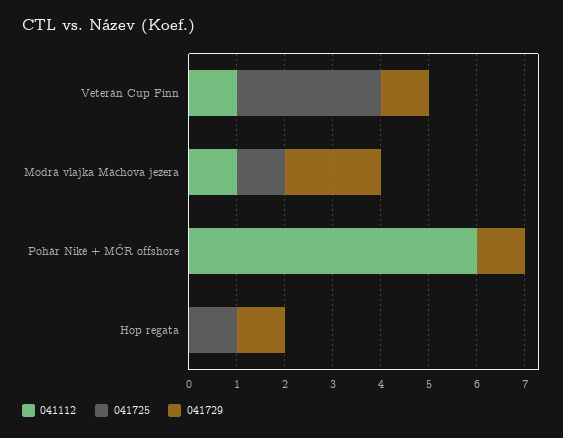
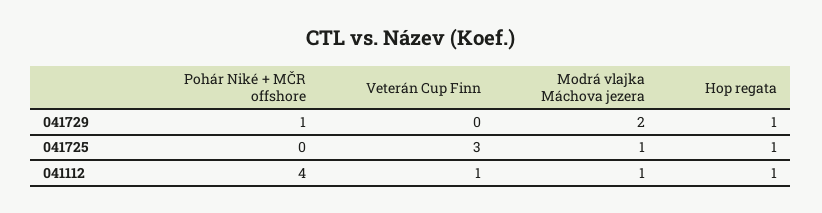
  {
    "041112": {
      "Veterán Cup Finn": 1,
      "Modrá vlajka Máchova jezera": 1,
-     "Pohár Niké + MČR offshore": 6,
+     "Pohár Niké + MČR offshore": 4,
-     "Hop regata": 0
+     "Hop regata": 1
    },
    "041725": {
      "Veterán Cup Finn": 3,
      "Modrá vlajka Máchova jezera": 1,
      "Pohár Niké + MČR offshore": 0,
      "Hop regata": 1
    },
    "041729": {
-     "Veterán Cup Finn": 1,
+     "Veterán Cup Finn": 0,
      "Modrá vlajka Máchova jezera": 2,
      "Pohár Niké + MČR offshore": 1,
      "Hop regata": 1
    }
  }

